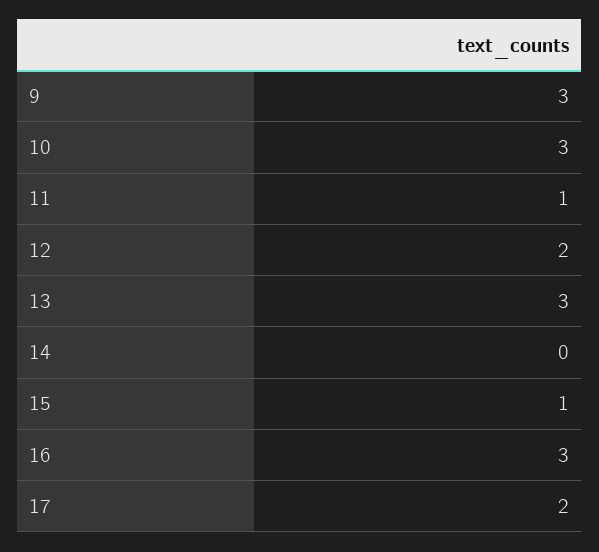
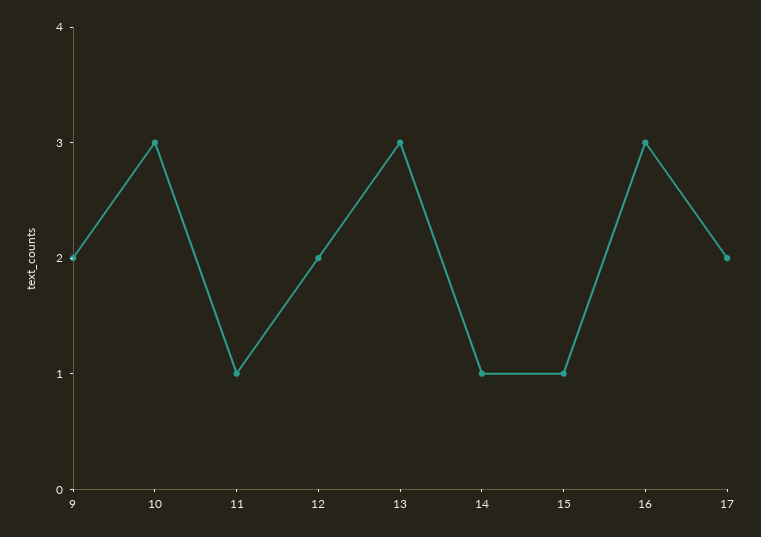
  {
-   "9": 3,
+   "9": 2,
    "10": 3,
    "11": 1,
    "12": 2,
    "13": 3,
-   "14": 0,
+   "14": 1,
    "15": 1,
    "16": 3,
    "17": 2
  }

